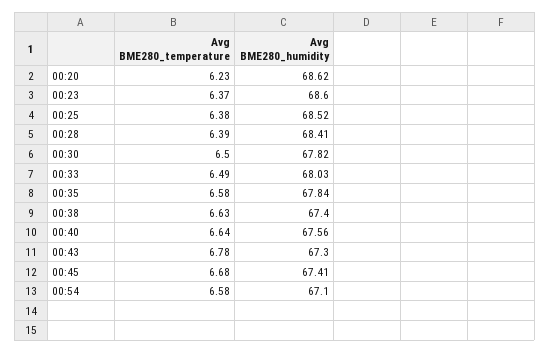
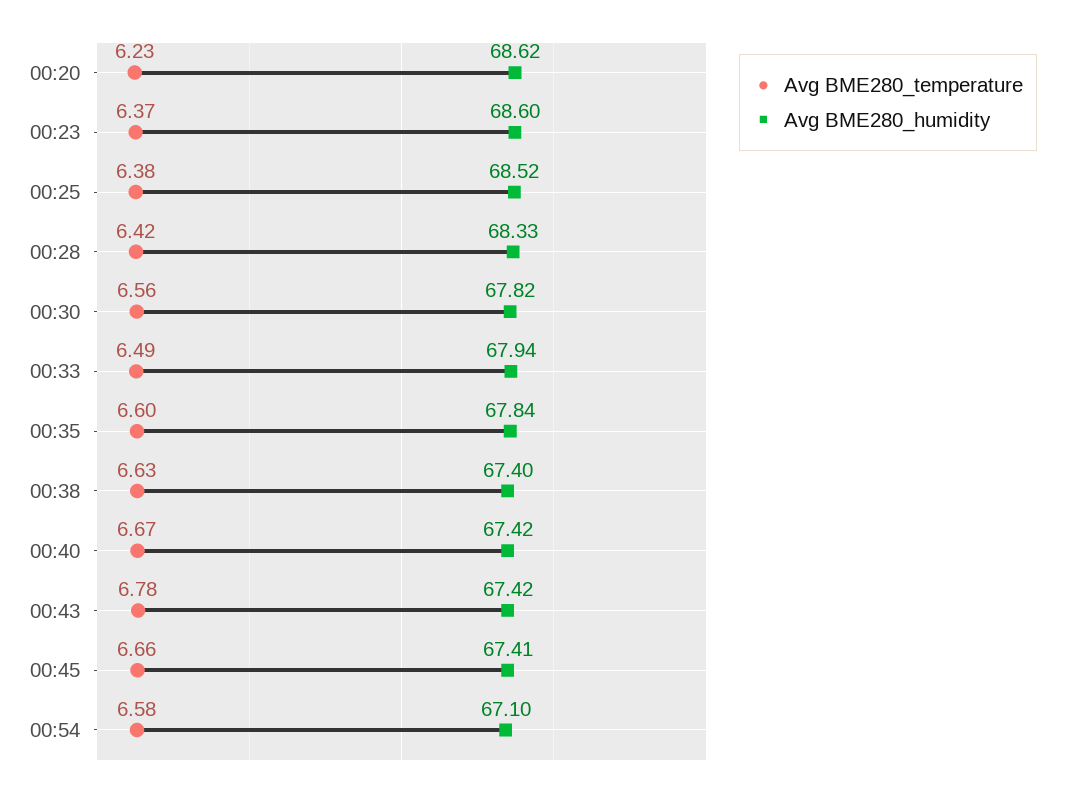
  {
    "Avg BME280_temperature": {
      "00:20": 6.23,
      "00:23": 6.37,
      "00:25": 6.38,
-     "00:28": 6.39,
+     "00:28": 6.42,
-     "00:30": 6.5,
+     "00:30": 6.56,
      "00:33": 6.49,
-     "00:35": 6.58,
+     "00:35": 6.6,
      "00:38": 6.63,
-     "00:40": 6.64,
+     "00:40": 6.67,
      "00:43": 6.78,
-     "00:45": 6.68,
+     "00:45": 6.66,
      "00:54": 6.58
    },
    "Avg BME280_humidity": {
      "00:20": 68.62,
      "00:23": 68.6,
      "00:25": 68.52,
-     "00:28": 68.41,
+     "00:28": 68.33,
      "00:30": 67.82,
-     "00:33": 68.03,
+     "00:33": 67.94,
      "00:35": 67.84,
      "00:38": 67.4,
-     "00:40": 67.56,
+     "00:40": 67.42,
-     "00:43": 67.3,
+     "00:43": 67.42,
      "00:45": 67.41,
      "00:54": 67.1
    }
  }

